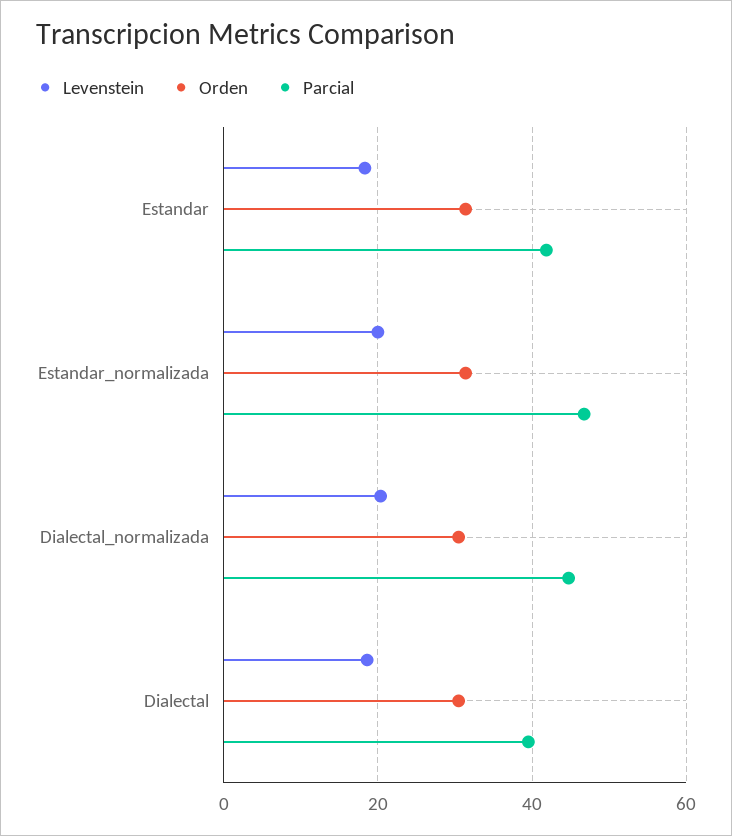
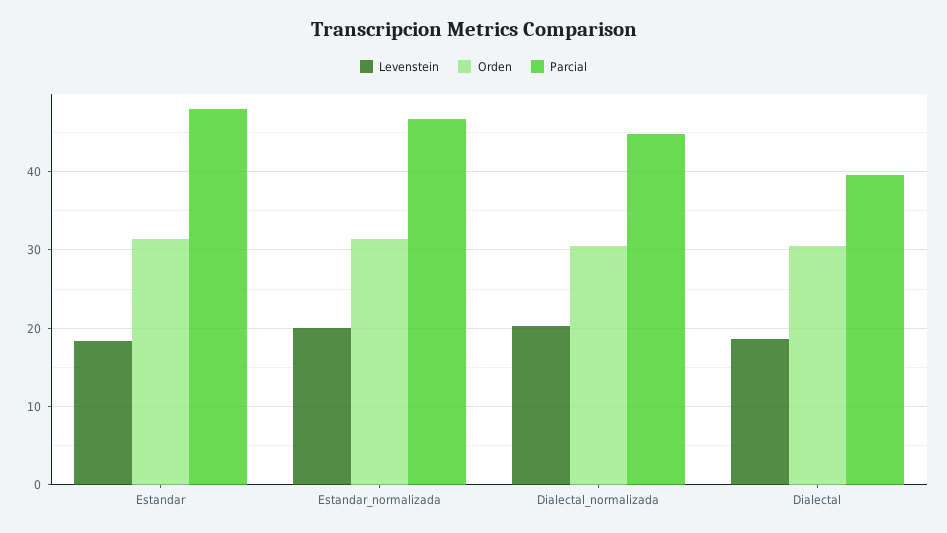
  {
    "Levenstein": {
      "Estandar": 18,
      "Estandar_normalizada": 20,
      "Dialectal_normalizada": 20,
      "Dialectal": 19
    },
    "Orden": {
      "Estandar": 31,
      "Estandar_normalizada": 31,
      "Dialectal_normalizada": 30,
      "Dialectal": 30
    },
    "Parcial": {
-     "Estandar": 42,
+     "Estandar": 48,
      "Estandar_normalizada": 47,
      "Dialectal_normalizada": 45,
      "Dialectal": 40
    }
  }

